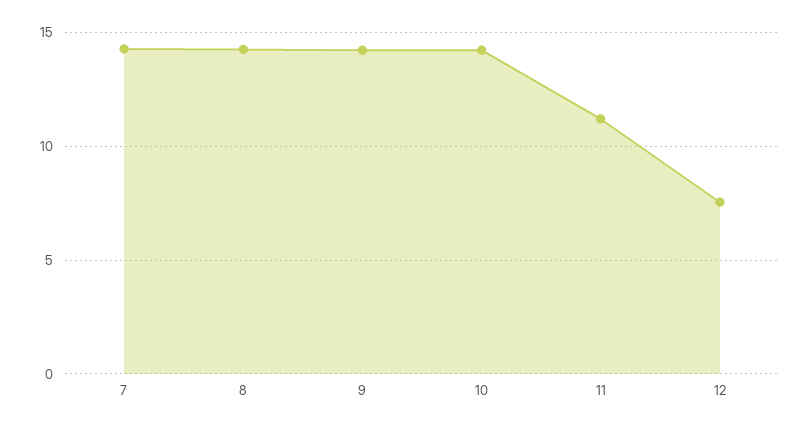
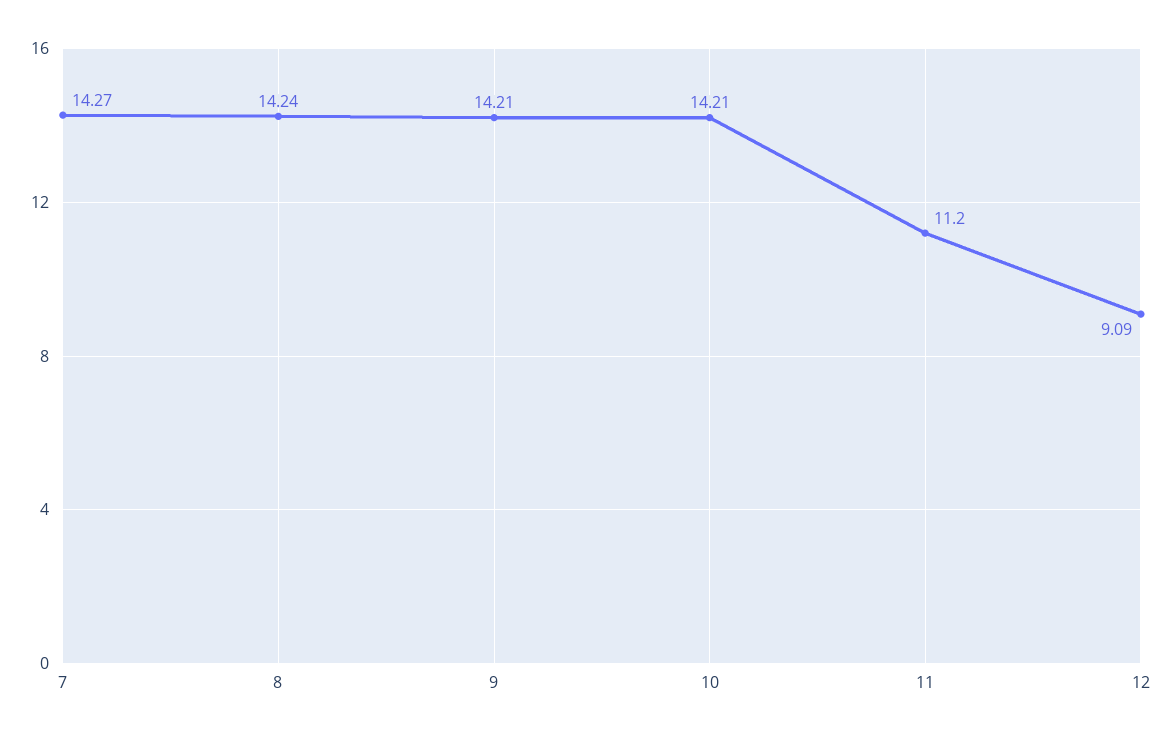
  {
    "7": 14.27,
    "8": 14.24,
    "9": 14.21,
    "10": 14.21,
    "11": 11.2,
-   "12": 7.5
+   "12": 9.09
  }

